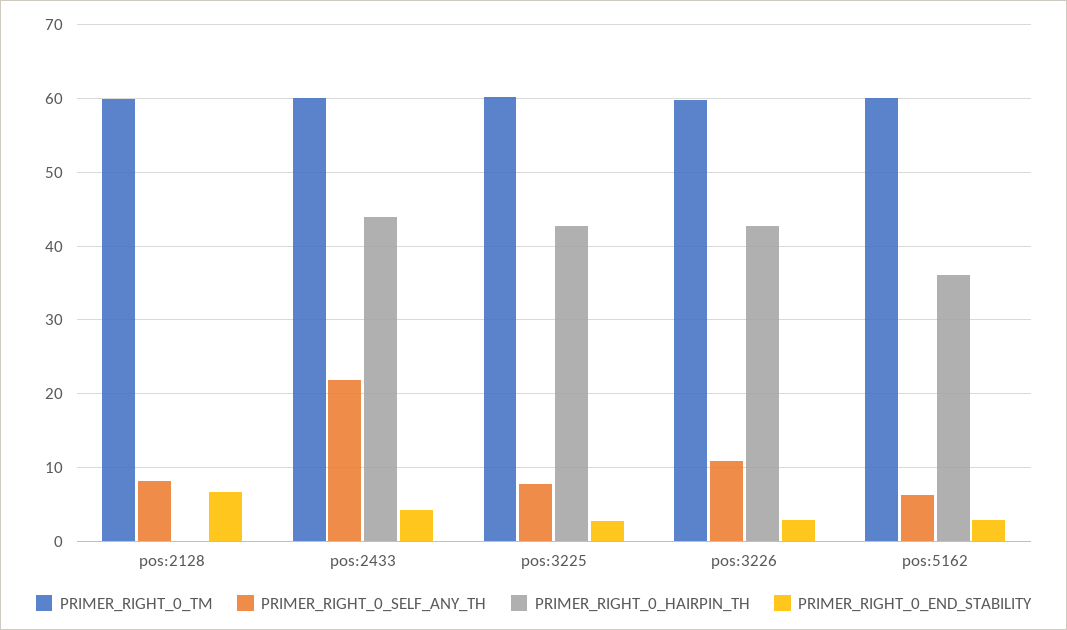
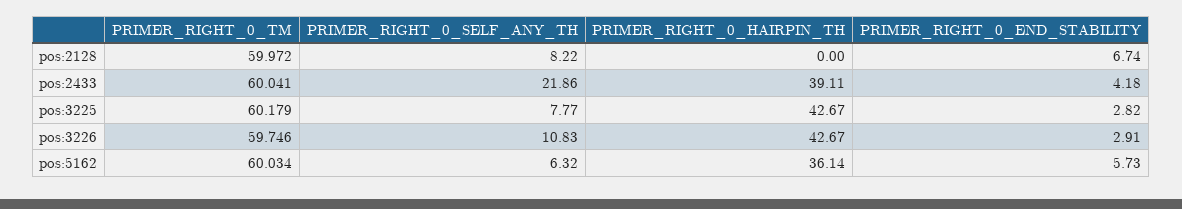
  {
    "PRIMER_RIGHT_0_TM": {
      "pos:2128": 59.972,
      "pos:2433": 60.041,
      "pos:3225": 60.179,
      "pos:3226": 59.746,
      "pos:5162": 60.034
    },
    "PRIMER_RIGHT_0_SELF_ANY_TH": {
      "pos:2128": 8.22,
      "pos:2433": 21.86,
      "pos:3225": 7.77,
      "pos:3226": 10.83,
      "pos:5162": 6.32
    },
    "PRIMER_RIGHT_0_HAIRPIN_TH": {
      "pos:2128": 0,
-     "pos:2433": 44,
+     "pos:2433": 39.11,
      "pos:3225": 42.67,
      "pos:3226": 42.67,
      "pos:5162": 36.14
    },
    "PRIMER_RIGHT_0_END_STABILITY": {
      "pos:2128": 6.74,
      "pos:2433": 4.18,
      "pos:3225": 2.82,
      "pos:3226": 2.91,
-     "pos:5162": 3
+     "pos:5162": 5.73
    }
  }

